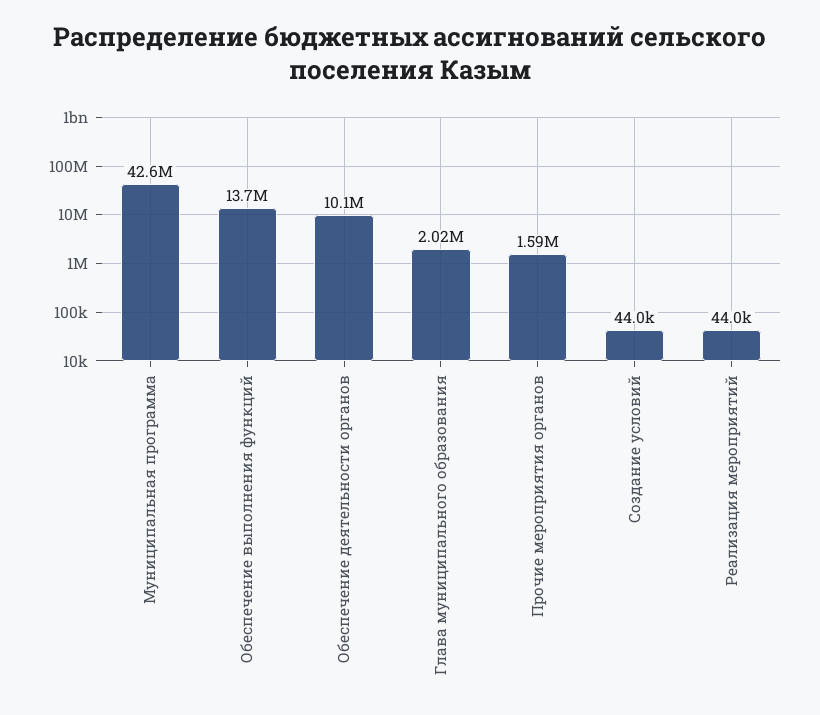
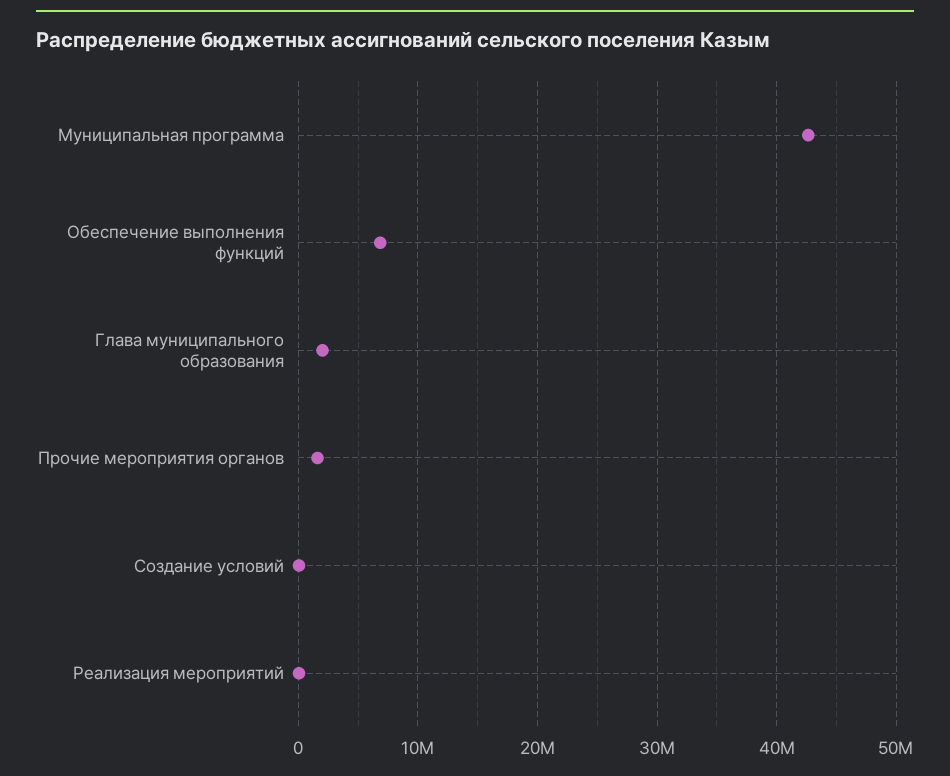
  {
    "Муниципальная программа": 42600000,
-   "Обеспечение выполнения функций": 13700000,
+   "Обеспечение выполнения функций": 7000000,
-   "Обеспечение деятельности органов": 10100000,
    "Глава муниципального образования": 2020000,
    "Прочие мероприятия органов": 1590000,
    "Создание условий": 44000,
    "Реализация мероприятий": 44000
  }

